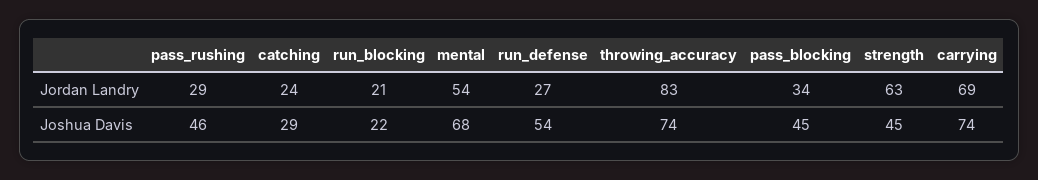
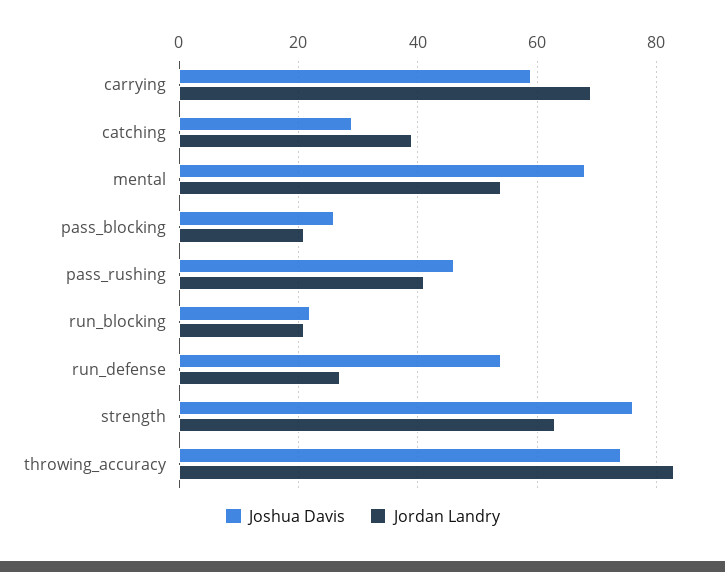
  {
    "Jordan Landry": {
-     "pass_rushing": 29,
+     "pass_rushing": 40,
-     "catching": 24,
+     "catching": 40,
      "run_blocking": 21,
      "mental": 54,
      "run_defense": 27,
      "throwing_accuracy": 83,
-     "pass_blocking": 34,
+     "pass_blocking": 20,
      "strength": 63,
      "carrying": 69
    },
    "Joshua Davis": {
      "pass_rushing": 46,
      "catching": 29,
      "run_blocking": 22,
      "mental": 68,
      "run_defense": 54,
      "throwing_accuracy": 74,
-     "pass_blocking": 45,
+     "pass_blocking": 25,
-     "strength": 45,
+     "strength": 75,
-     "carrying": 74
+     "carrying": 60
    }
  }

